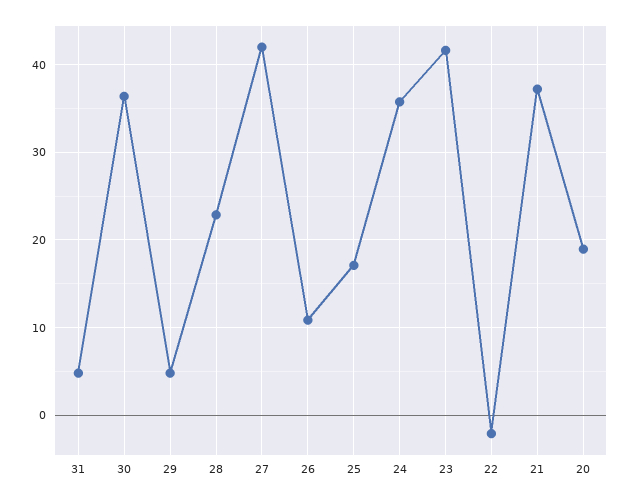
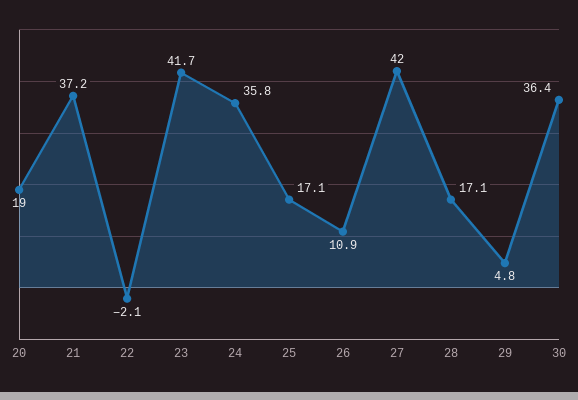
  {
-   "31": 5,
    "30": 36.4,
    "29": 4.8,
-   "28": 23,
+   "28": 17.1,
    "27": 42,
    "26": 10.9,
    "25": 17.1,
    "24": 35.8,
    "23": 41.7,
    "22": -2.1,
    "21": 37.2,
    "20": 19
  }

